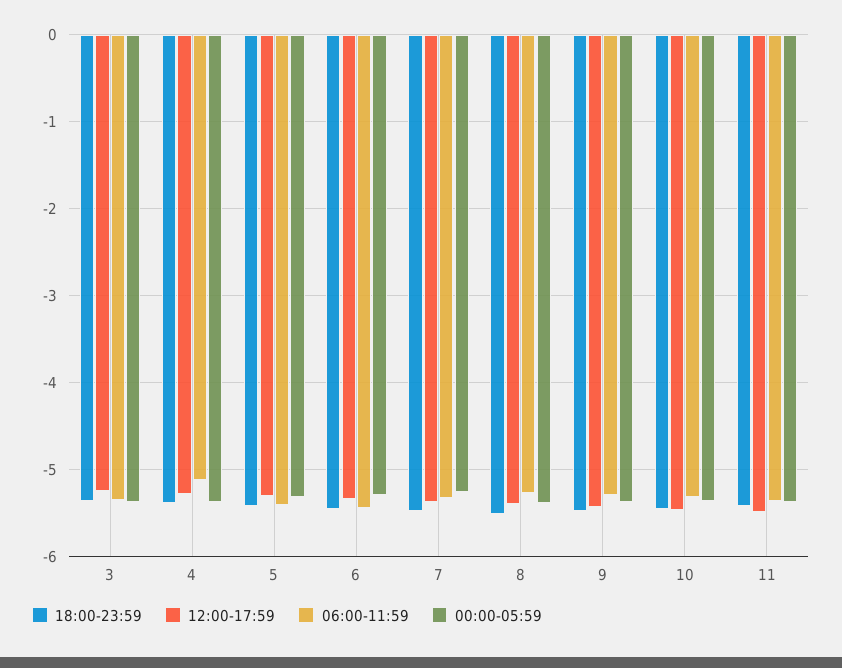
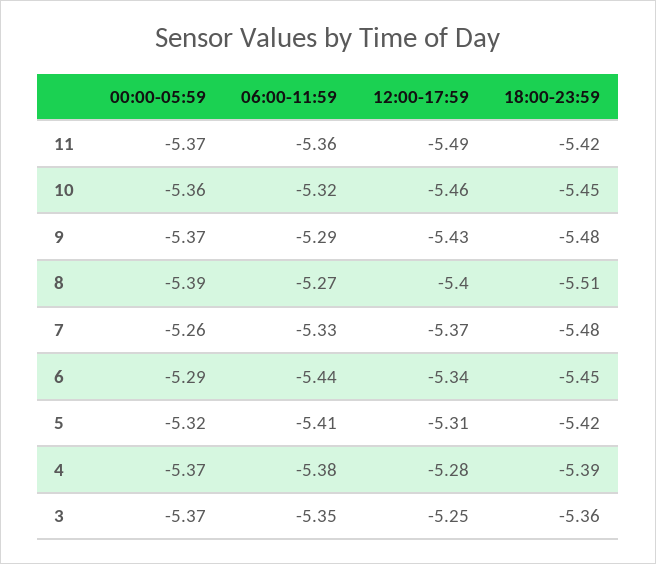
  {
    "18:00-23:59": {
      "3": -5.36,
      "4": -5.39,
      "5": -5.42,
      "6": -5.45,
      "7": -5.48,
      "8": -5.51,
      "9": -5.48,
      "10": -5.45,
      "11": -5.42
    },
    "12:00-17:59": {
      "3": -5.25,
      "4": -5.28,
      "5": -5.31,
      "6": -5.34,
      "7": -5.37,
      "8": -5.4,
      "9": -5.43,
      "10": -5.46,
      "11": -5.49
    },
    "06:00-11:59": {
      "3": -5.35,
-     "4": -5.1,
+     "4": -5.38,
      "5": -5.41,
      "6": -5.44,
      "7": -5.33,
      "8": -5.27,
      "9": -5.29,
      "10": -5.32,
      "11": -5.36
    },
    "00:00-05:59": {
      "3": -5.37,
      "4": -5.37,
      "5": -5.32,
      "6": -5.29,
      "7": -5.26,
      "8": -5.39,
      "9": -5.37,
      "10": -5.36,
      "11": -5.37
    }
  }

